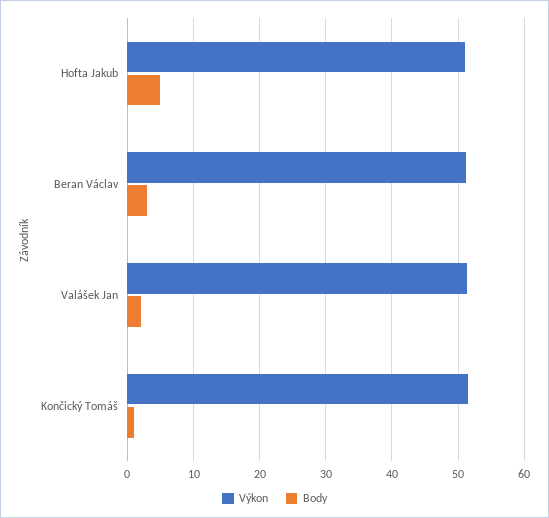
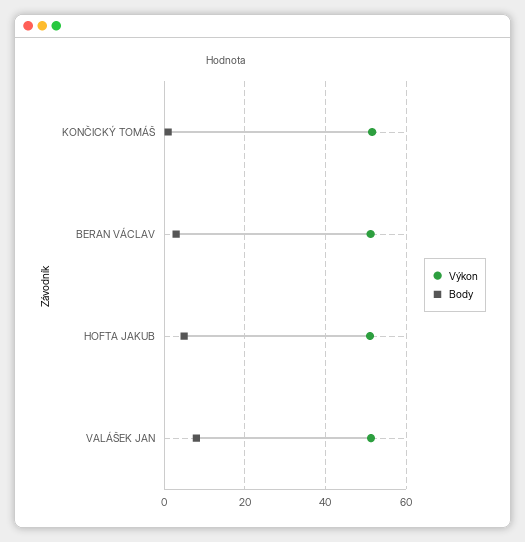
  {
    "Výkon": {
      "Hofta Jakub": 51,
      "Beran Václav": 51,
      "Valášek Jan": 51,
      "Končický Tomáš": 52
    },
    "Body": {
      "Hofta Jakub": 5,
      "Beran Václav": 3,
-     "Valášek Jan": 2,
+     "Valášek Jan": 8,
      "Končický Tomáš": 1
    }
  }

